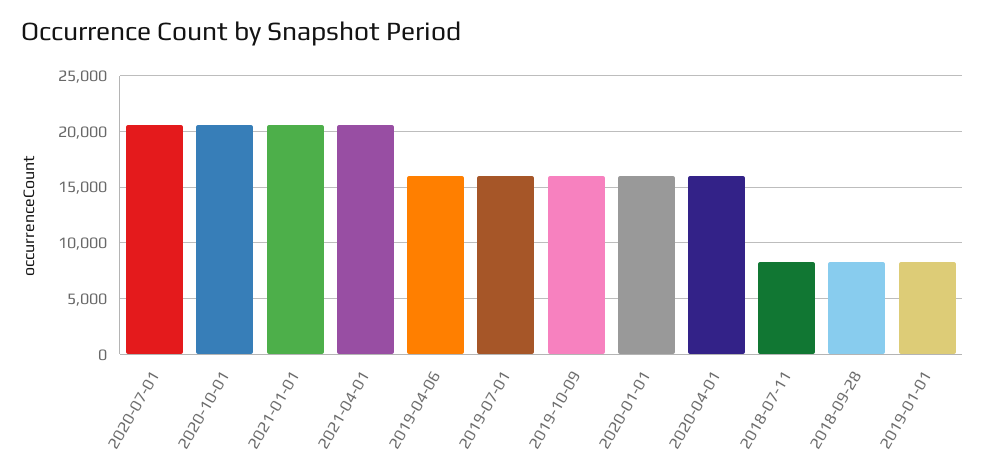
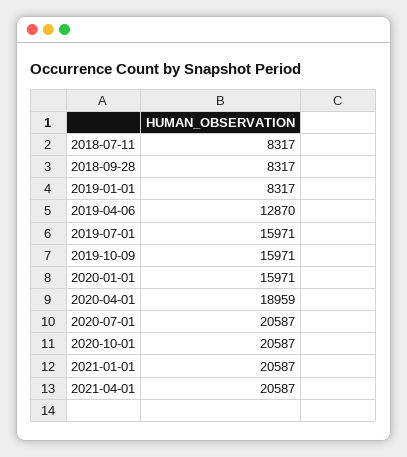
  {
    "2020-07-01": 20587,
    "2020-10-01": 20587,
    "2021-01-01": 20587,
    "2021-04-01": 20587,
-   "2019-04-06": 16000,
+   "2019-04-06": 12870,
    "2019-07-01": 15971,
    "2019-10-09": 15971,
    "2020-01-01": 15971,
-   "2020-04-01": 16000,
+   "2020-04-01": 18959,
    "2018-07-11": 8317,
    "2018-09-28": 8317,
    "2019-01-01": 8317
  }

